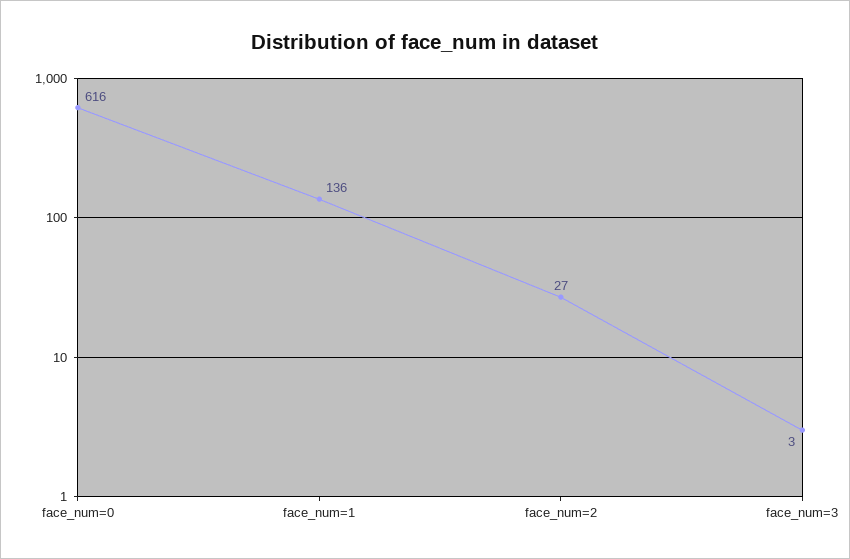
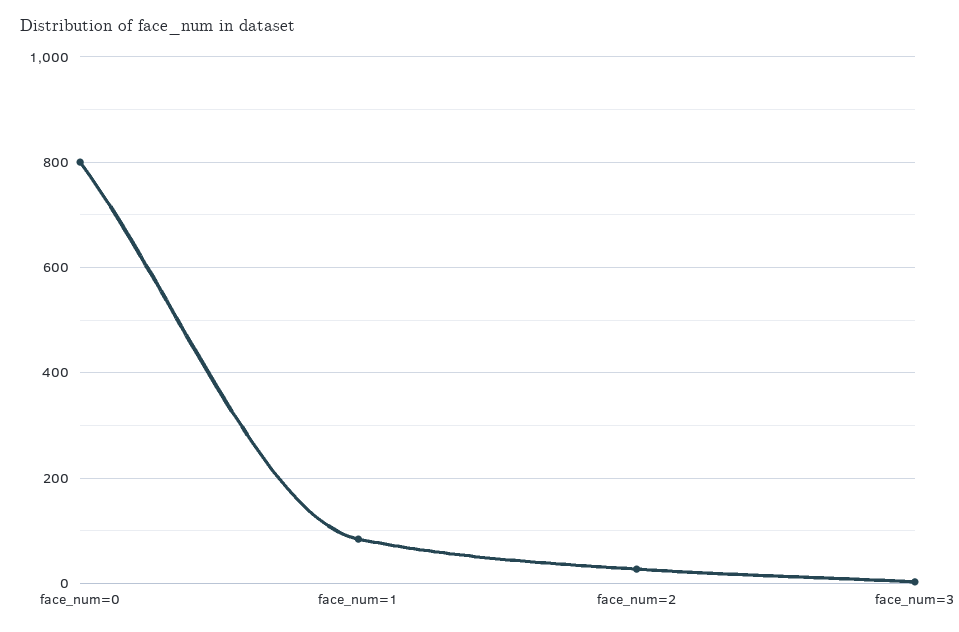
  {
-   "face_num=0": 616,
+   "face_num=0": 800,
-   "face_num=1": 136,
+   "face_num=1": 80,
    "face_num=2": 27,
    "face_num=3": 3
  }

